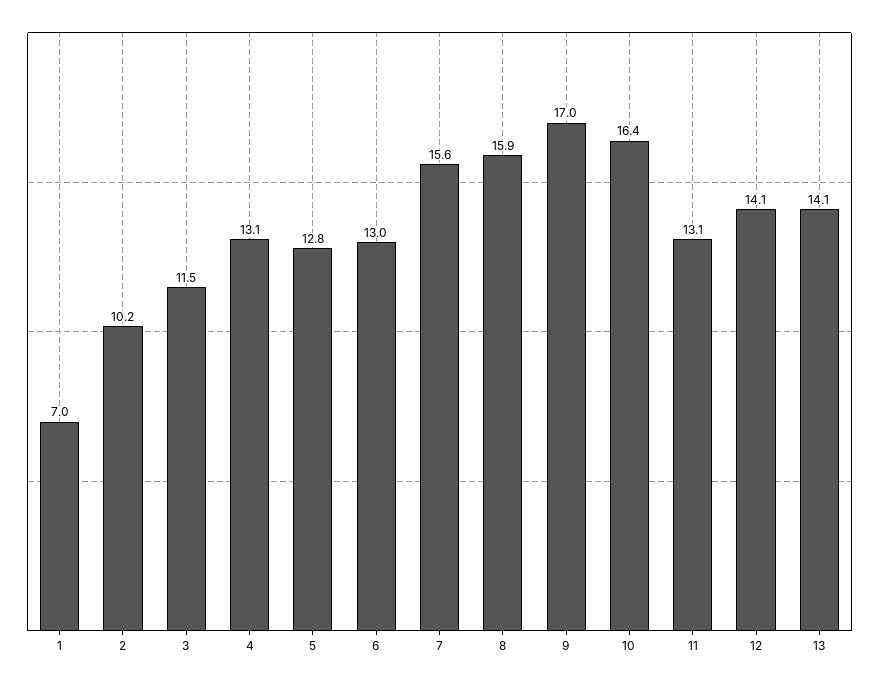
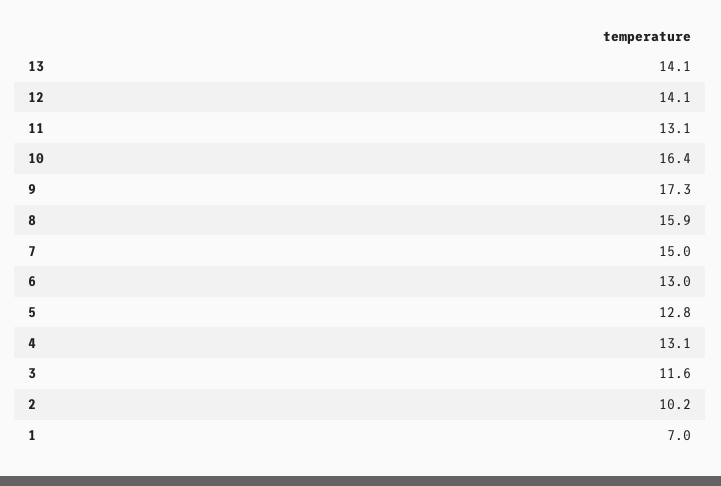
  {
    "1": 7,
    "2": 10.2,
-   "3": 11.5,
+   "3": 11.6,
    "4": 13.1,
    "5": 12.8,
    "6": 13,
-   "7": 15.6,
+   "7": 15,
    "8": 15.9,
-   "9": 17,
+   "9": 17.3,
    "10": 16.4,
    "11": 13.1,
    "12": 14.1,
    "13": 14.1
  }

